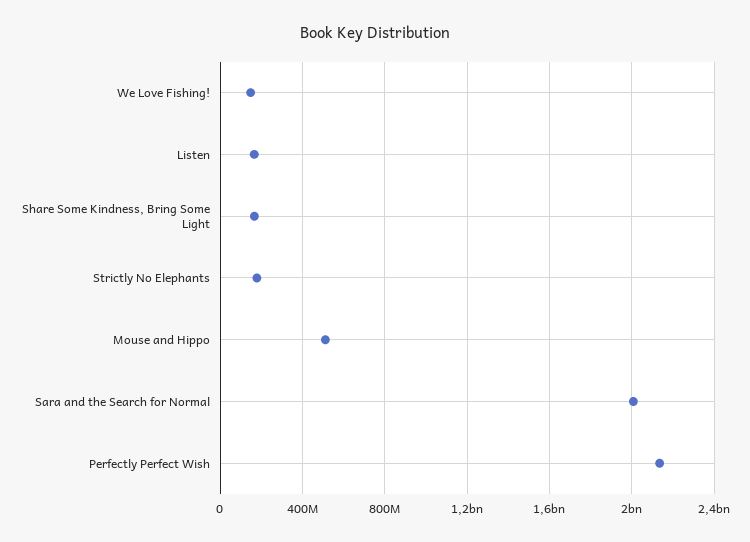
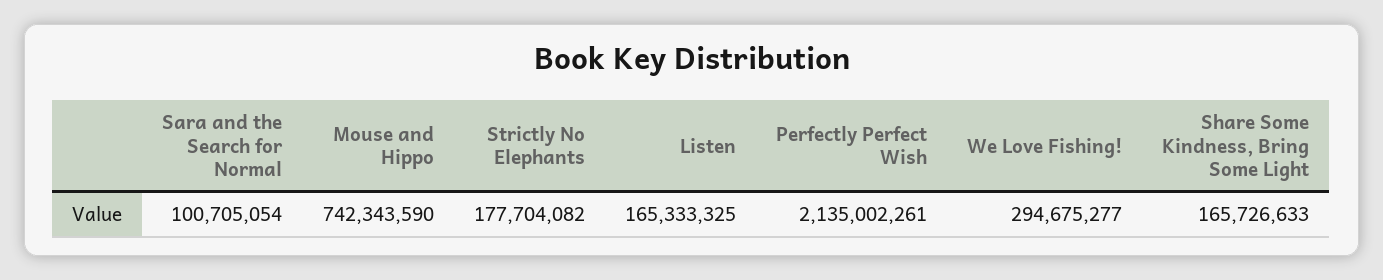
  {
-   "We Love Fishing!": 150000000,
+   "We Love Fishing!": 294675277,
    "Listen": 165333325,
    "Share Some Kindness, Bring Some Light": 165726633,
    "Strictly No Elephants": 177704082,
-   "Mouse and Hippo": 500000000,
+   "Mouse and Hippo": 742343590,
-   "Sara and the Search for Normal": 2000000000,
+   "Sara and the Search for Normal": 100705054,
    "Perfectly Perfect Wish": 2135002261
  }

